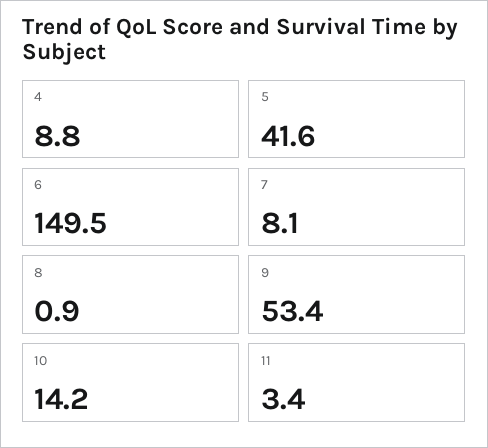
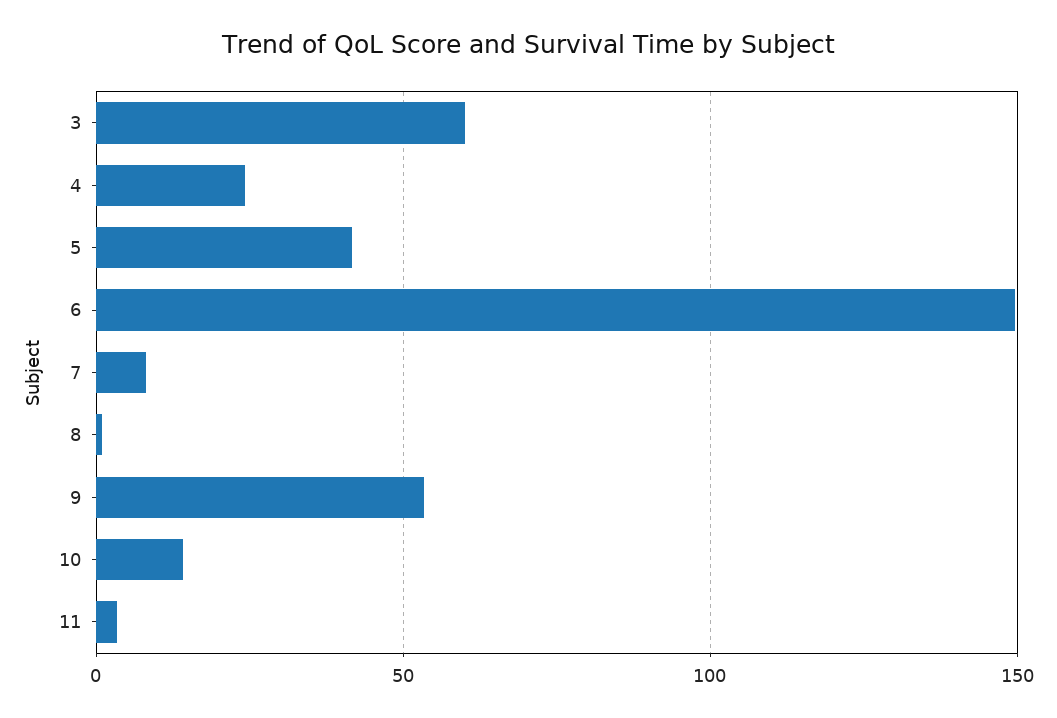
  {
-   "4": 8.8,
+   "4": 25,
    "5": 41.6,
    "6": 149.5,
    "7": 8.1,
    "8": 0.9,
    "9": 53.4,
    "10": 14.2,
-   "11": 3.4
+   "11": 3.4,
+   "3": 60
  }

